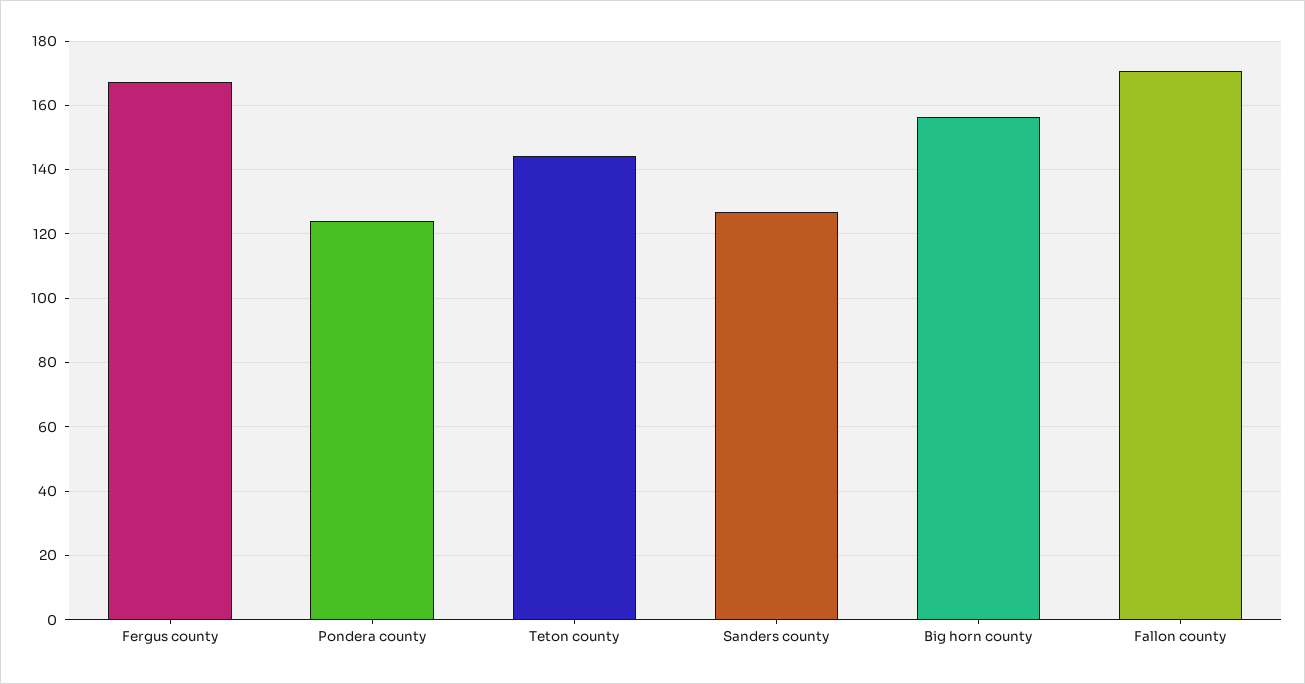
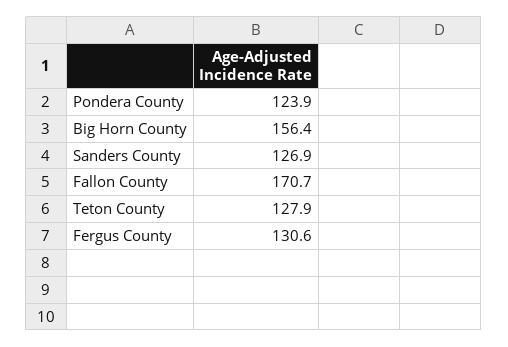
  {
-   "Fergus county": 168,
+   "Fergus county": 130.6,
    "Pondera county": 123.9,
-   "Teton county": 144,
+   "Teton county": 127.9,
    "Sanders county": 126.9,
    "Big horn county": 156.4,
    "Fallon county": 170.7
  }

